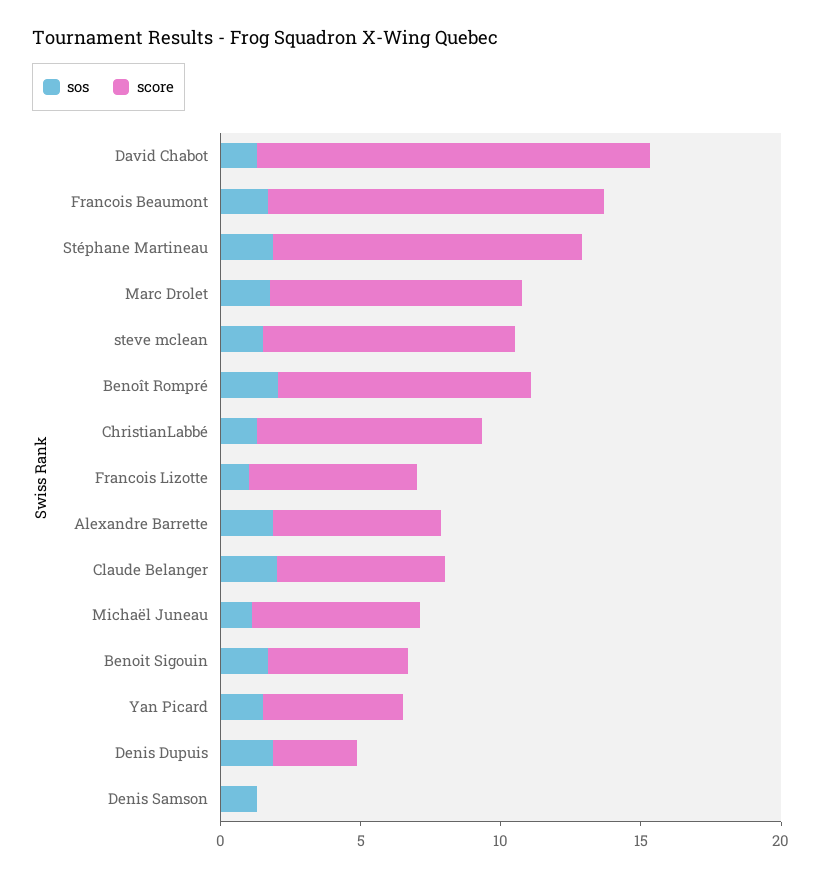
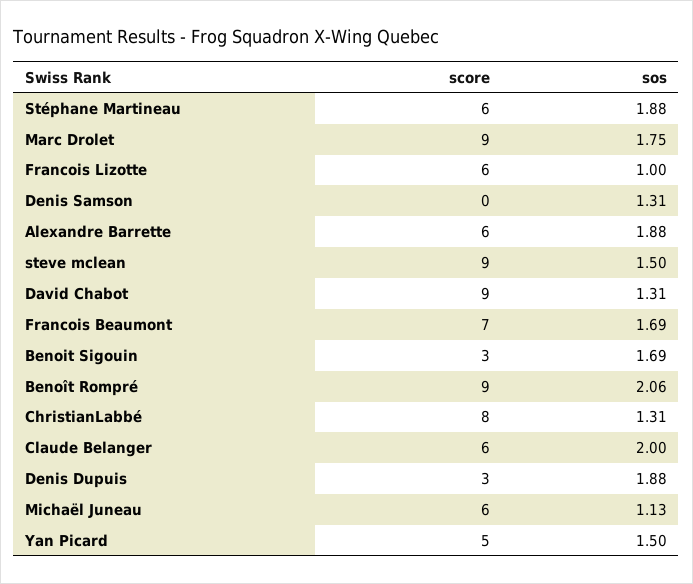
  {
    "sos": {
      "David Chabot": 1.31,
      "Francois Beaumont": 1.69,
      "Stéphane Martineau": 1.88,
      "Marc Drolet": 1.75,
      "steve mclean": 1.5,
      "Benoît Rompré": 2.06,
      "ChristianLabbé": 1.31,
      "Francois Lizotte": 1,
      "Alexandre Barrette": 1.88,
      "Claude Belanger": 2,
      "Michaël Juneau": 1.13,
      "Benoit Sigouin": 1.69,
      "Yan Picard": 1.5,
      "Denis Dupuis": 1.88,
      "Denis Samson": 1.31
    },
    "score": {
-     "David Chabot": 14,
+     "David Chabot": 9,
-     "Francois Beaumont": 12,
+     "Francois Beaumont": 7,
-     "Stéphane Martineau": 11,
+     "Stéphane Martineau": 6,
      "Marc Drolet": 9,
      "steve mclean": 9,
      "Benoît Rompré": 9,
      "ChristianLabbé": 8,
      "Francois Lizotte": 6,
      "Alexandre Barrette": 6,
      "Claude Belanger": 6,
      "Michaël Juneau": 6,
-     "Benoit Sigouin": 5,
+     "Benoit Sigouin": 3,
      "Yan Picard": 5,
      "Denis Dupuis": 3,
      "Denis Samson": 0
    }
  }

